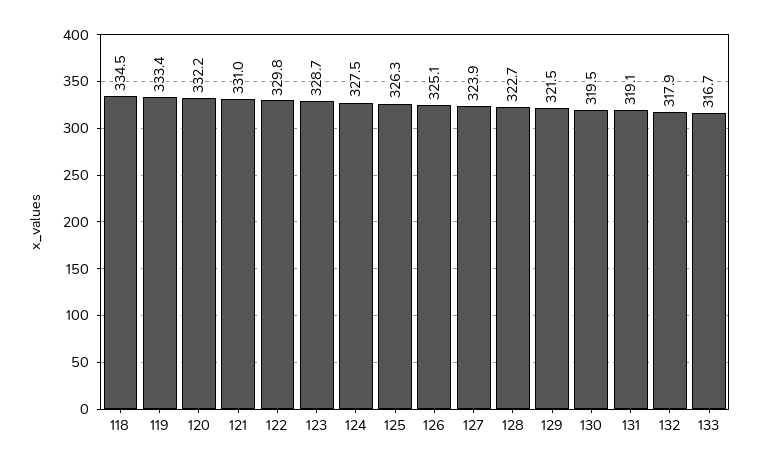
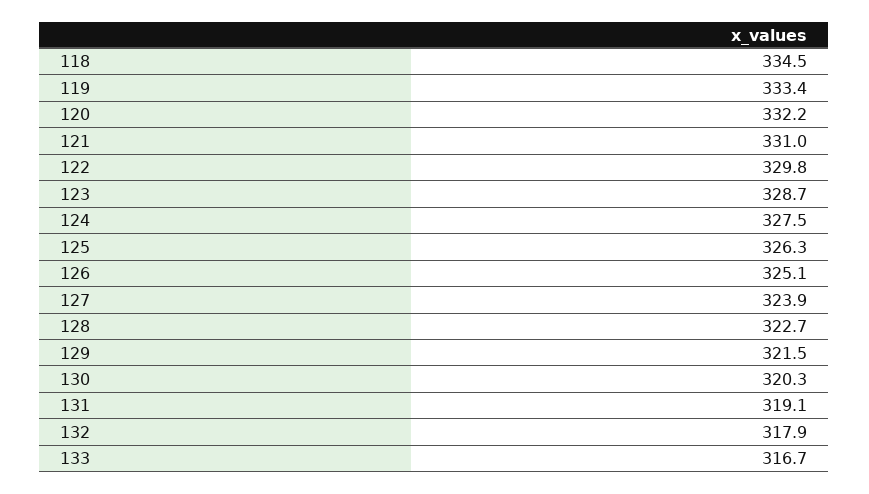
  {
    "118": 334.5,
    "119": 333.4,
    "120": 332.2,
    "121": 331,
    "122": 329.8,
    "123": 328.7,
    "124": 327.5,
    "125": 326.3,
    "126": 325.1,
    "127": 323.9,
    "128": 322.7,
    "129": 321.5,
-   "130": 319.5,
+   "130": 320.3,
    "131": 319.1,
    "132": 317.9,
    "133": 316.7
  }

